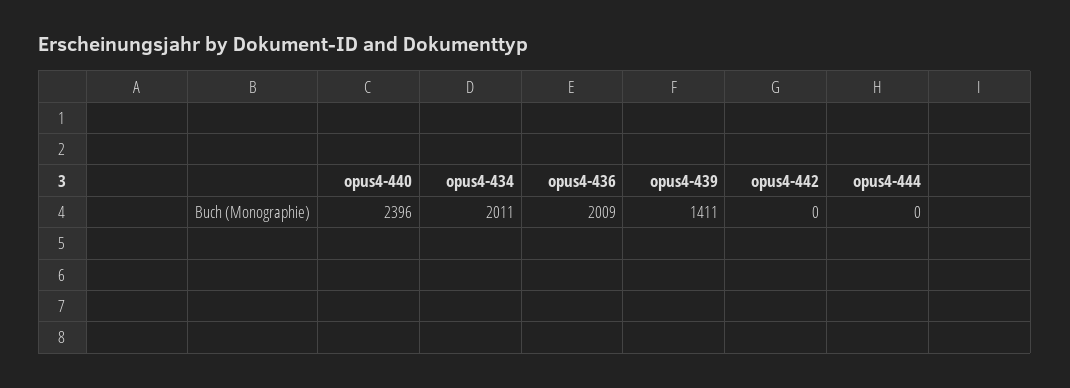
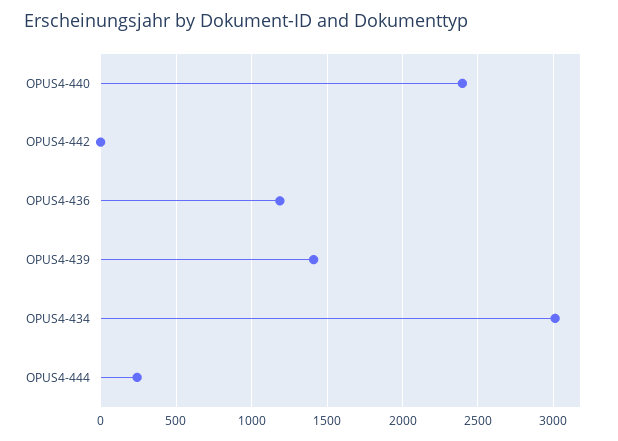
  {
    "opus4-440": 2396,
-   "opus4-434": 2011,
+   "opus4-434": 3000,
-   "opus4-436": 2009,
+   "opus4-436": 1200,
    "opus4-439": 1411,
    "opus4-442": 0,
-   "opus4-444": 0
+   "opus4-444": 250
  }

